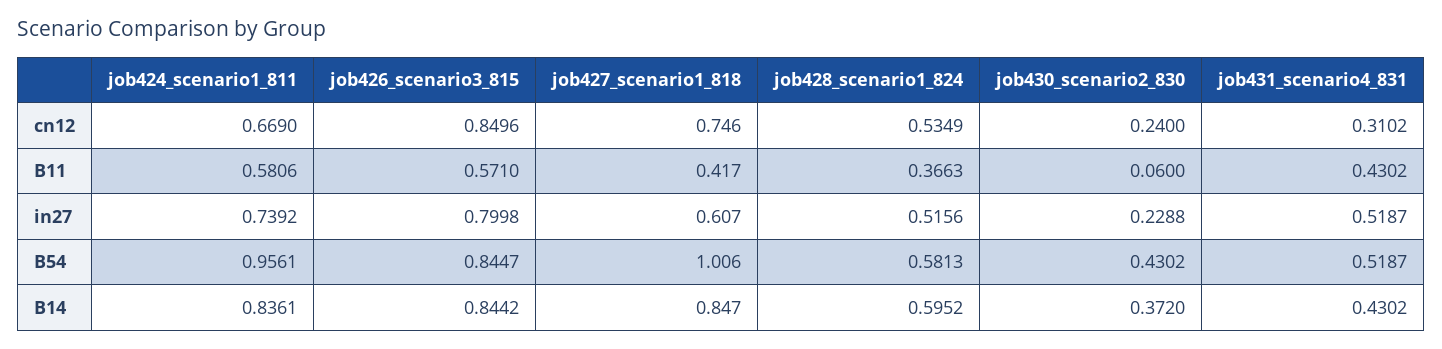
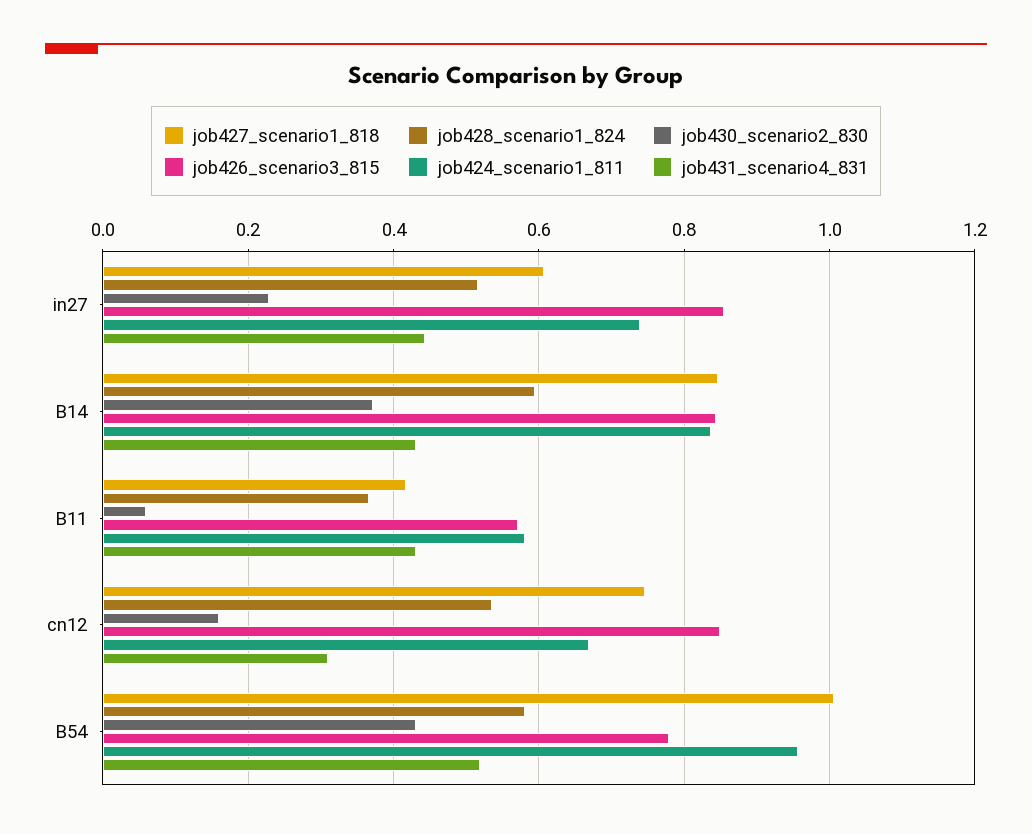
  {
    "job424_scenario1_811": {
      "cn12": 0.669,
      "B11": 0.5806,
      "in27": 0.7392,
      "B54": 0.9561,
      "B14": 0.8361
    },
    "job426_scenario3_815": {
      "cn12": 0.8496,
      "B11": 0.571,
-     "in27": 0.7998,
+     "in27": 0.86,
-     "B54": 0.8447,
+     "B54": 0.78,
      "B14": 0.8442
    },
    "job427_scenario1_818": {
      "cn12": 0.746,
      "B11": 0.417,
      "in27": 0.607,
      "B54": 1.006,
      "B14": 0.847
    },
    "job428_scenario1_824": {
      "cn12": 0.5349,
      "B11": 0.3663,
      "in27": 0.5156,
      "B54": 0.5813,
      "B14": 0.5952
    },
    "job430_scenario2_830": {
-     "cn12": 0.24,
+     "cn12": 0.16,
      "B11": 0.06,
      "in27": 0.2288,
      "B54": 0.4302,
      "B14": 0.372
    },
    "job431_scenario4_831": {
      "cn12": 0.3102,
      "B11": 0.4302,
-     "in27": 0.5187,
+     "in27": 0.44,
      "B54": 0.5187,
      "B14": 0.4302
    }
  }

